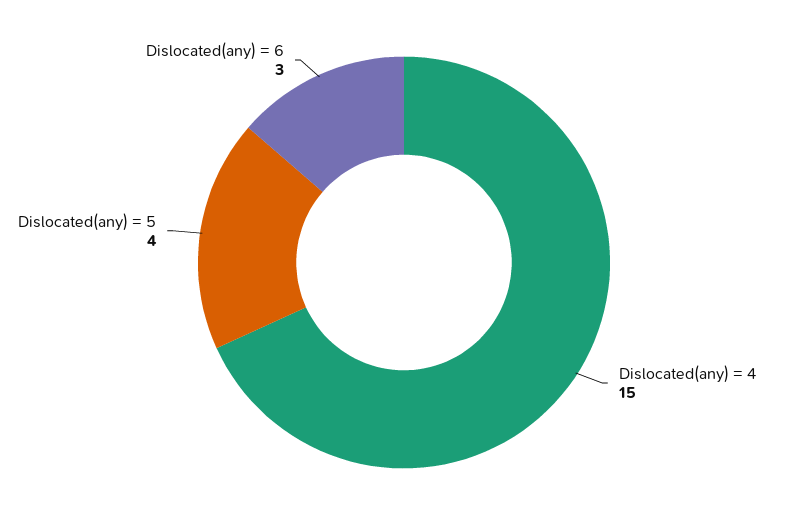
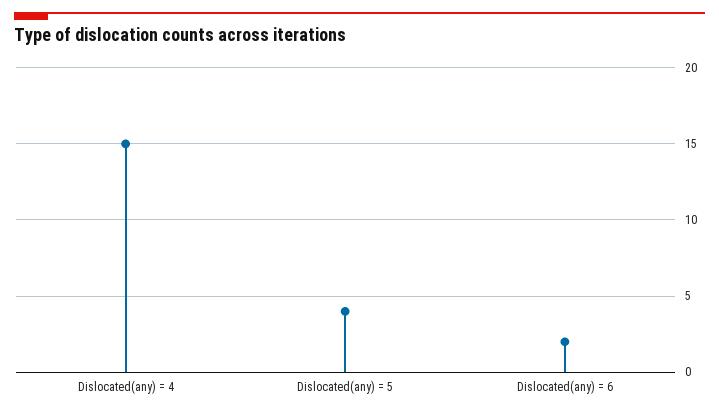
  {
    "Dislocated(any) = 4": 15,
    "Dislocated(any) = 5": 4,
-   "Dislocated(any) = 6": 3
+   "Dislocated(any) = 6": 2
  }

